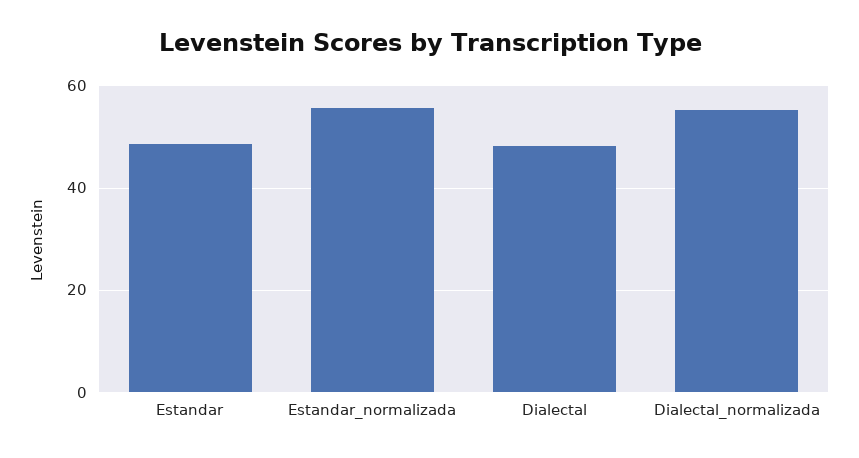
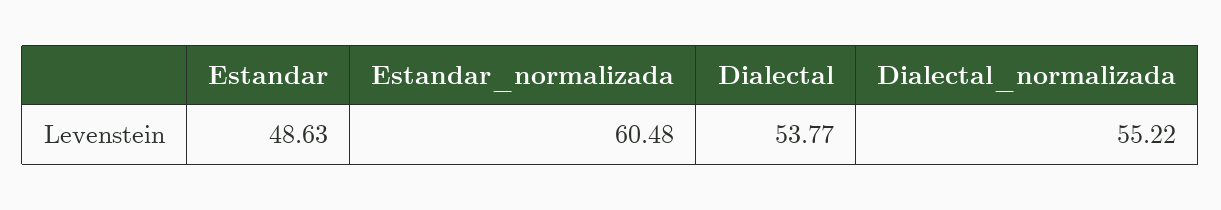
  {
    "Estandar": 48.63,
-   "Estandar_normalizada": 56,
+   "Estandar_normalizada": 60.48,
-   "Dialectal": 48,
+   "Dialectal": 53.77,
    "Dialectal_normalizada": 55.22
  }

